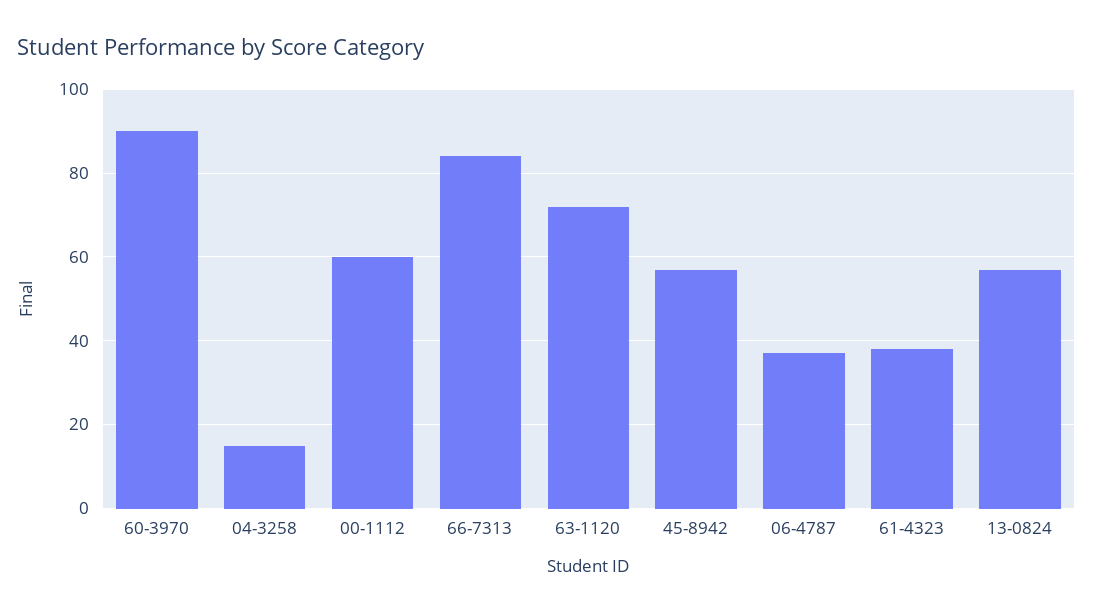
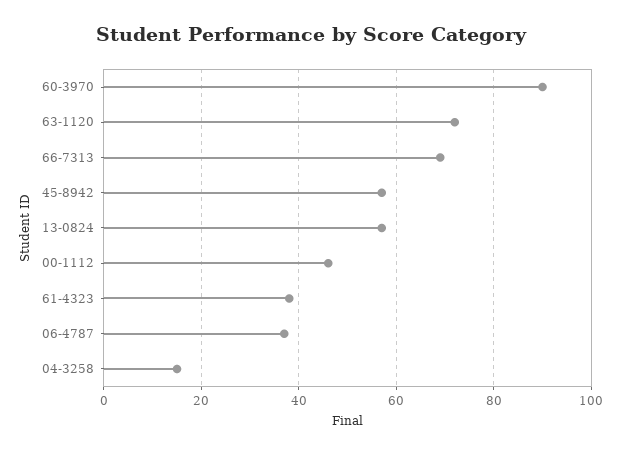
  {
    "60-3970": 90,
    "04-3258": 15,
-   "00-1112": 60,
+   "00-1112": 45,
-   "66-7313": 85,
+   "66-7313": 70,
    "63-1120": 70,
    "45-8942": 55,
    "06-4787": 35,
    "61-4323": 40,
    "13-0824": 55
  }

